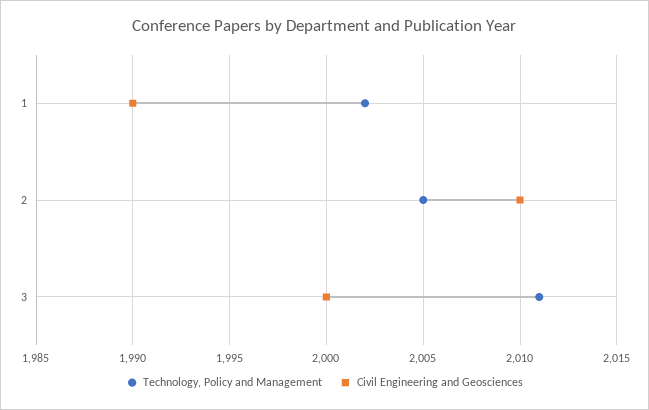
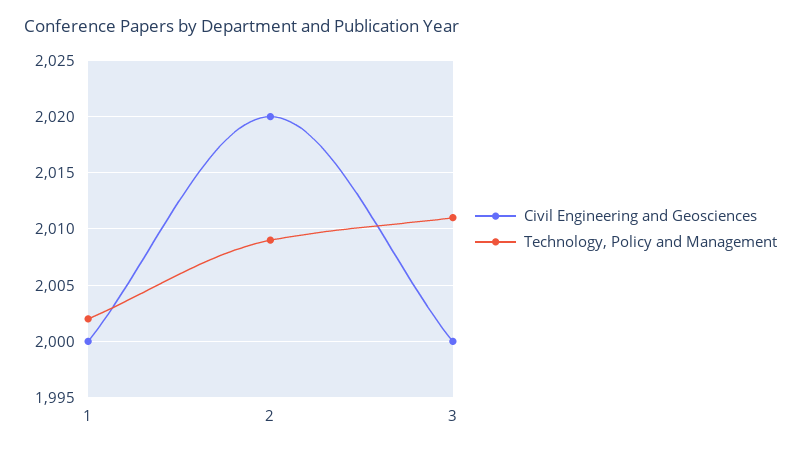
  {
    "Technology, Policy and Management": {
      "1": 2002,
-     "2": 2005,
+     "2": 2009,
      "3": 2011
    },
    "Civil Engineering and Geosciences": {
-     "1": 1990,
+     "1": 2000,
-     "2": 2010,
+     "2": 2020,
      "3": 2000
    }
  }

